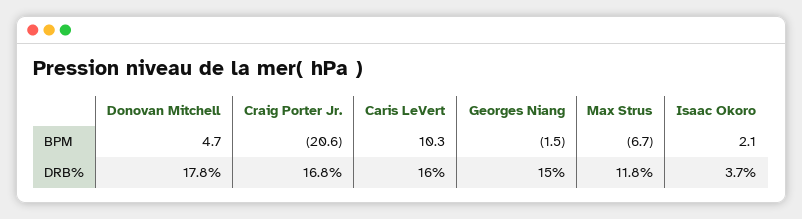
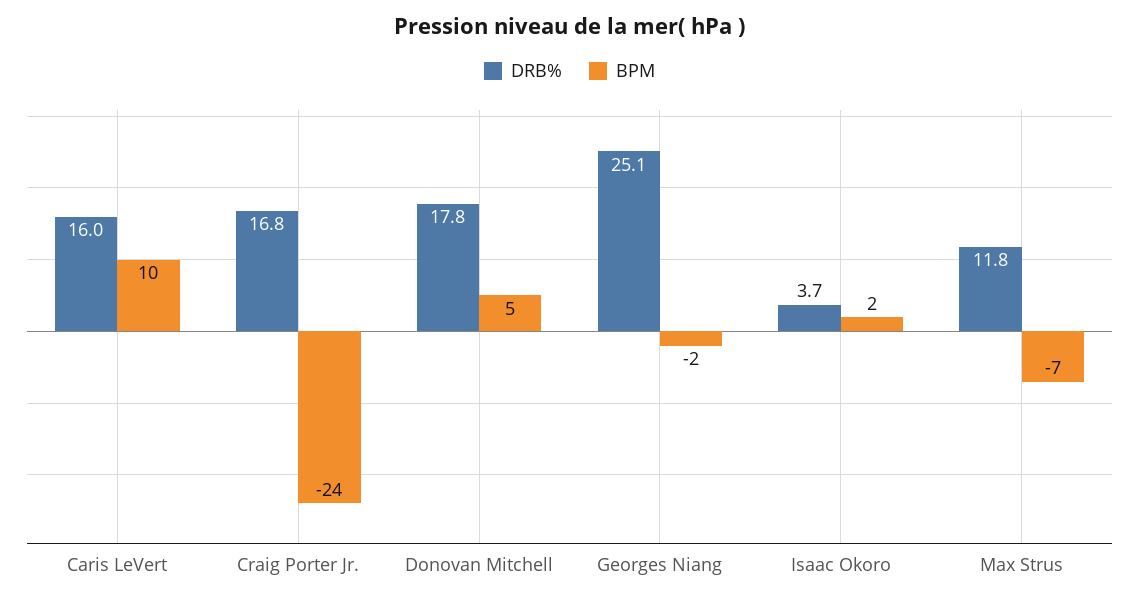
  {
    "BPM": {
      "Donovan Mitchell": 4.7,
-     "Craig Porter Jr.": -20.6,
+     "Craig Porter Jr.": -24,
      "Caris LeVert": 10.3,
      "Georges Niang": -1.5,
      "Max Strus": -6.7,
      "Isaac Okoro": 2.1
    },
    "DRB%": {
      "Donovan Mitchell": 17.8,
      "Craig Porter Jr.": 16.8,
      "Caris LeVert": 16,
-     "Georges Niang": 15,
+     "Georges Niang": 25.1,
      "Max Strus": 11.8,
      "Isaac Okoro": 3.7
    }
  }

